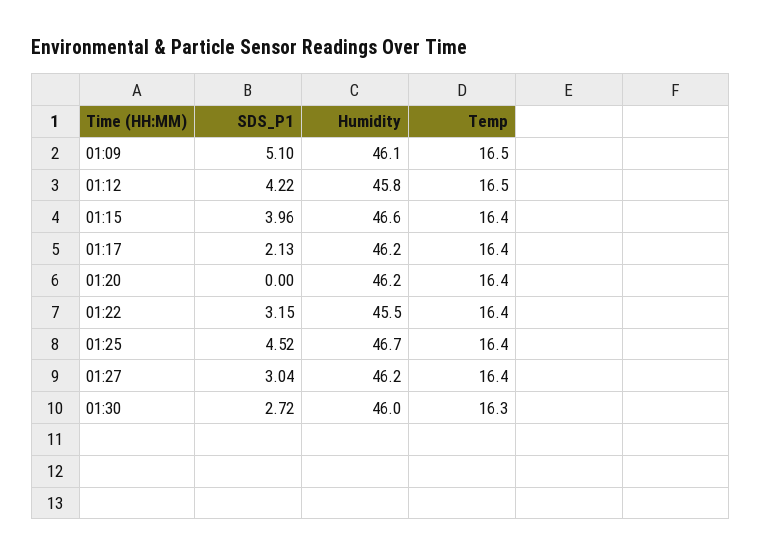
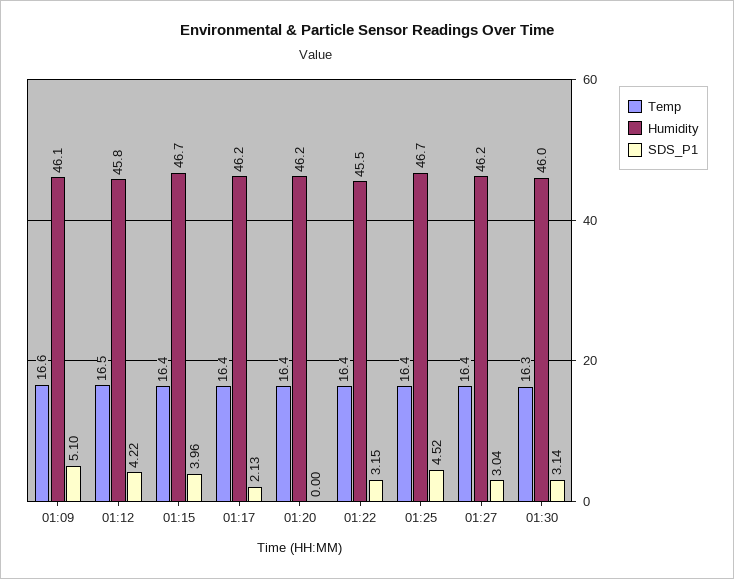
  {
    "SDS_P1": {
      "01:09": 5.1,
      "01:12": 4.22,
      "01:15": 3.96,
      "01:17": 2.13,
      "01:20": 0,
      "01:22": 3.15,
      "01:25": 4.52,
      "01:27": 3.04,
-     "01:30": 2.72
+     "01:30": 3.14
    },
    "Humidity": {
      "01:09": 46.1,
      "01:12": 45.8,
-     "01:15": 46.6,
+     "01:15": 46.7,
      "01:17": 46.2,
      "01:20": 46.2,
      "01:22": 45.5,
      "01:25": 46.7,
      "01:27": 46.2,
      "01:30": 46
    },
    "Temp": {
-     "01:09": 16.5,
+     "01:09": 16.6,
      "01:12": 16.5,
      "01:15": 16.4,
      "01:17": 16.4,
      "01:20": 16.4,
      "01:22": 16.4,
      "01:25": 16.4,
      "01:27": 16.4,
      "01:30": 16.3
    }
  }

